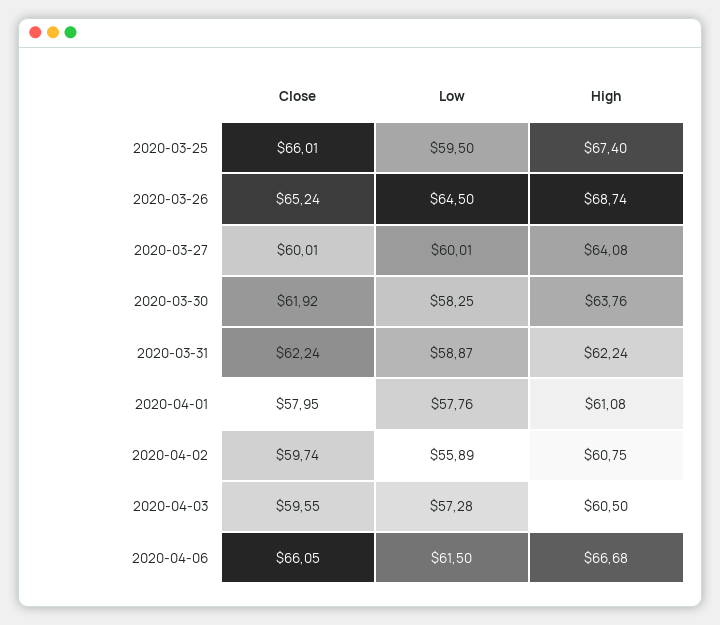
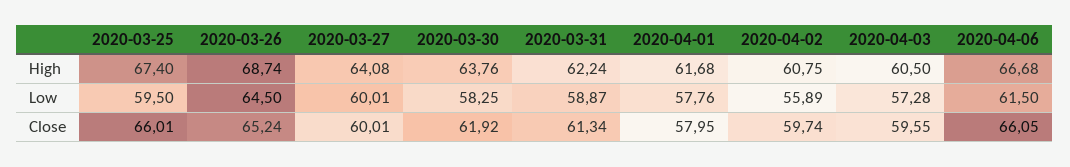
  {
    "Close": {
      "2020-03-25": 66.01,
      "2020-03-26": 65.24,
      "2020-03-27": 60.01,
      "2020-03-30": 61.92,
-     "2020-03-31": 62.24,
+     "2020-03-31": 61.34,
      "2020-04-01": 57.95,
      "2020-04-02": 59.74,
      "2020-04-03": 59.55,
      "2020-04-06": 66.05
    },
    "Low": {
      "2020-03-25": 59.5,
      "2020-03-26": 64.5,
      "2020-03-27": 60.01,
      "2020-03-30": 58.25,
      "2020-03-31": 58.87,
      "2020-04-01": 57.76,
      "2020-04-02": 55.89,
      "2020-04-03": 57.28,
      "2020-04-06": 61.5
    },
    "High": {
      "2020-03-25": 67.4,
      "2020-03-26": 68.74,
      "2020-03-27": 64.08,
      "2020-03-30": 63.76,
      "2020-03-31": 62.24,
-     "2020-04-01": 61.08,
+     "2020-04-01": 61.68,
      "2020-04-02": 60.75,
      "2020-04-03": 60.5,
      "2020-04-06": 66.68
    }
  }

